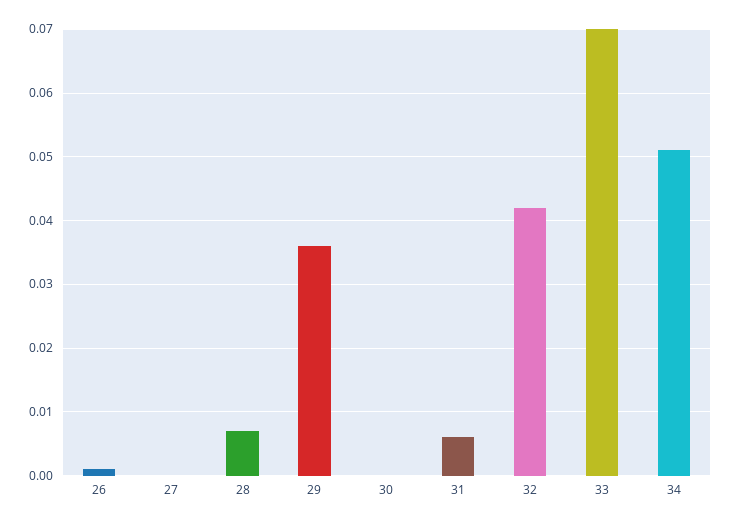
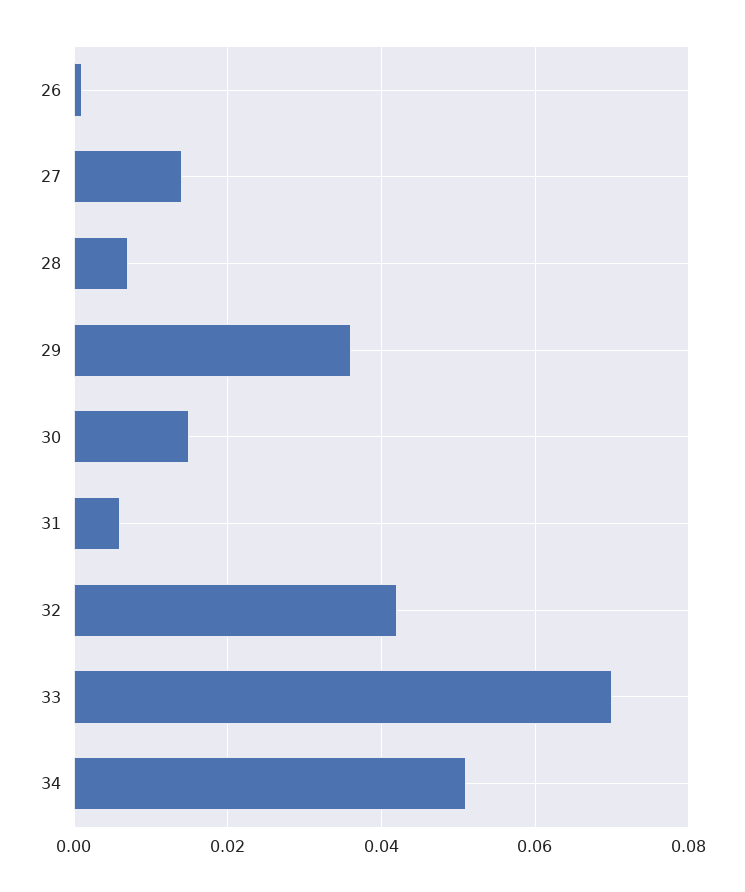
  {
    "26": 0.001,
-   "27": 0,
+   "27": 0.015,
    "28": 0.007,
    "29": 0.036,
-   "30": 0,
+   "30": 0.015,
    "31": 0.006,
    "32": 0.042,
    "33": 0.07,
    "34": 0.051
  }

